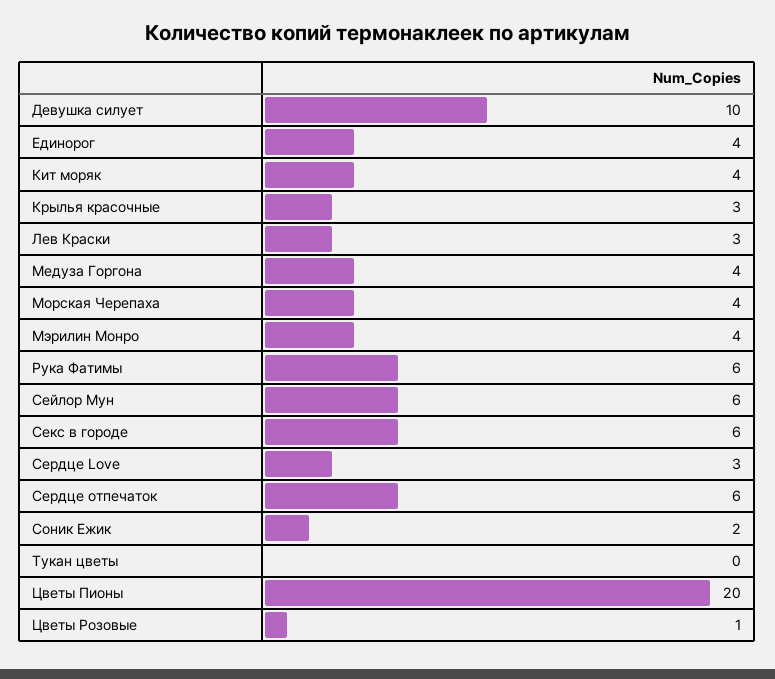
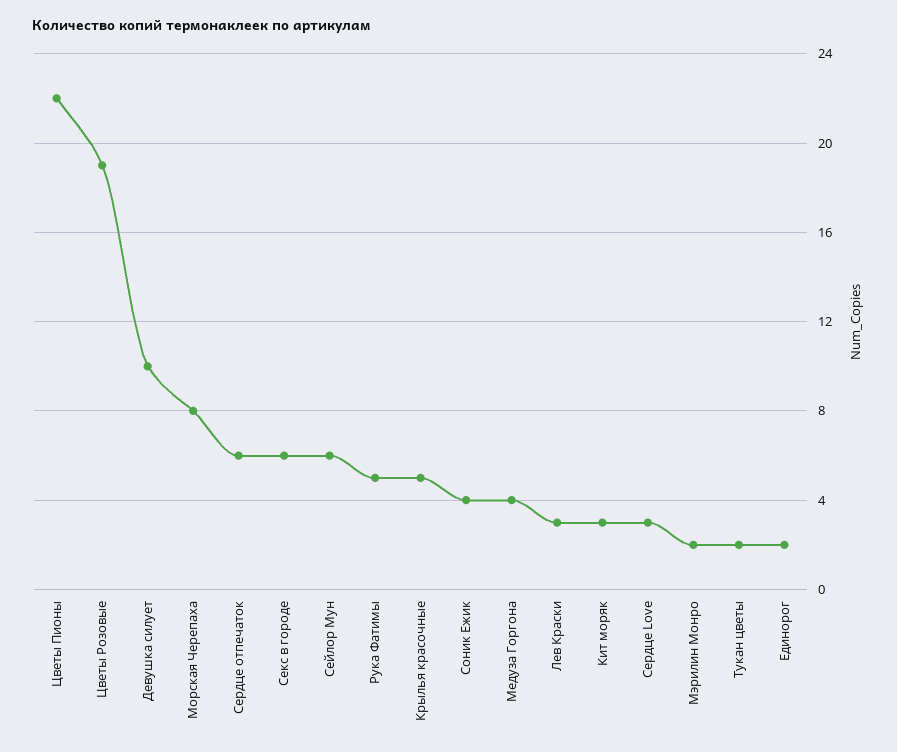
  {
    "Девушка силует": 10,
-   "Единорог": 4,
+   "Единорог": 2,
-   "Кит моряк": 4,
+   "Кит моряк": 3,
-   "Крылья красочные": 3,
+   "Крылья красочные": 5,
    "Лев Краски": 3,
    "Медуза Горгона": 4,
-   "Морская Черепаха": 4,
+   "Морская Черепаха": 8,
-   "Мэрилин Монро": 4,
+   "Мэрилин Монро": 2,
-   "Рука Фатимы": 6,
+   "Рука Фатимы": 5,
    "Сейлор Мун": 6,
    "Секс в городе": 6,
    "Сердце Love": 3,
    "Сердце отпечаток": 6,
-   "Соник Ежик": 2,
+   "Соник Ежик": 4,
-   "Тукан цветы": 0,
+   "Тукан цветы": 2,
-   "Цветы Пионы": 20,
+   "Цветы Пионы": 22,
-   "Цветы Розовые": 1
+   "Цветы Розовые": 19
  }

